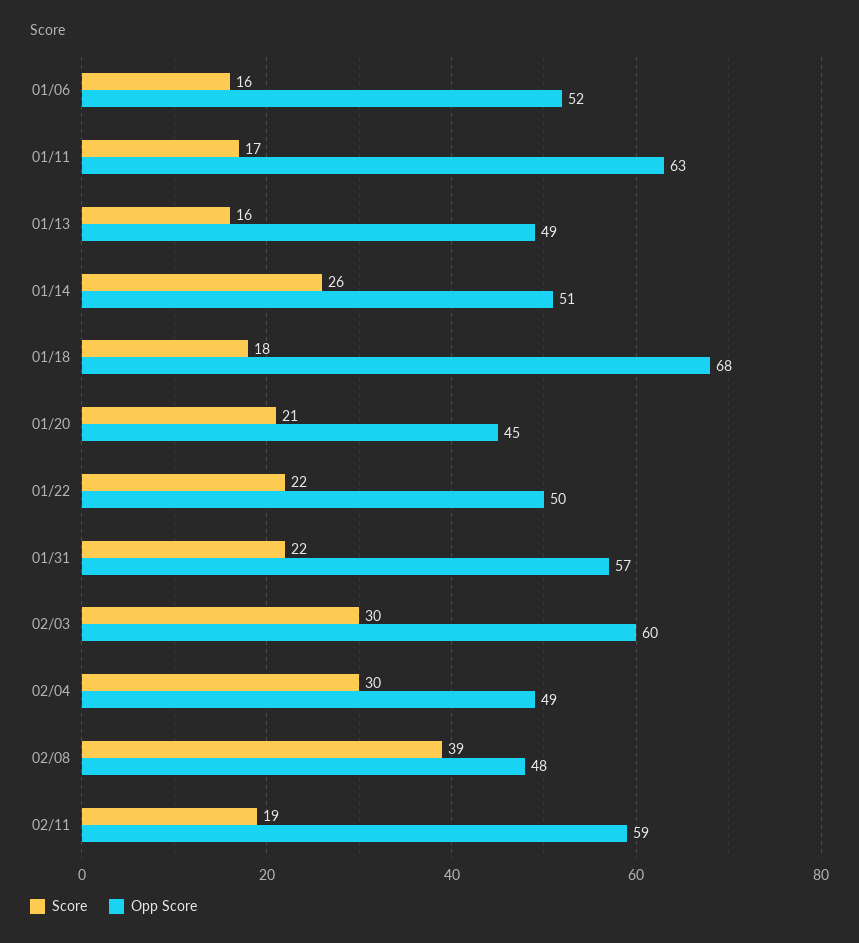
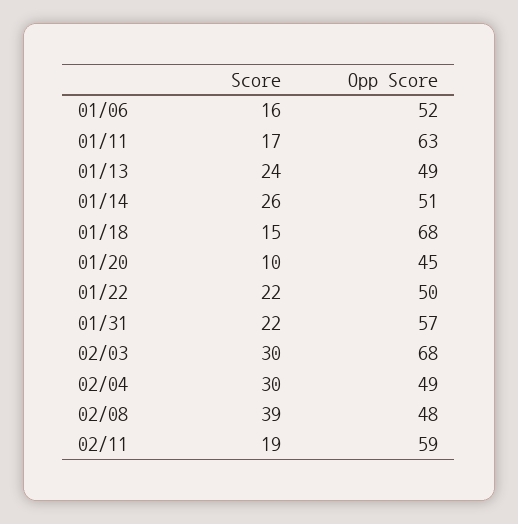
  {
    "Score": {
      "01/06": 16,
      "01/11": 17,
-     "01/13": 16,
+     "01/13": 24,
      "01/14": 26,
-     "01/18": 18,
+     "01/18": 15,
-     "01/20": 21,
+     "01/20": 10,
      "01/22": 22,
      "01/31": 22,
      "02/03": 30,
      "02/04": 30,
      "02/08": 39,
      "02/11": 19
    },
    "Opp Score": {
      "01/06": 52,
      "01/11": 63,
      "01/13": 49,
      "01/14": 51,
      "01/18": 68,
      "01/20": 45,
      "01/22": 50,
      "01/31": 57,
-     "02/03": 60,
+     "02/03": 68,
      "02/04": 49,
      "02/08": 48,
      "02/11": 59
    }
  }

